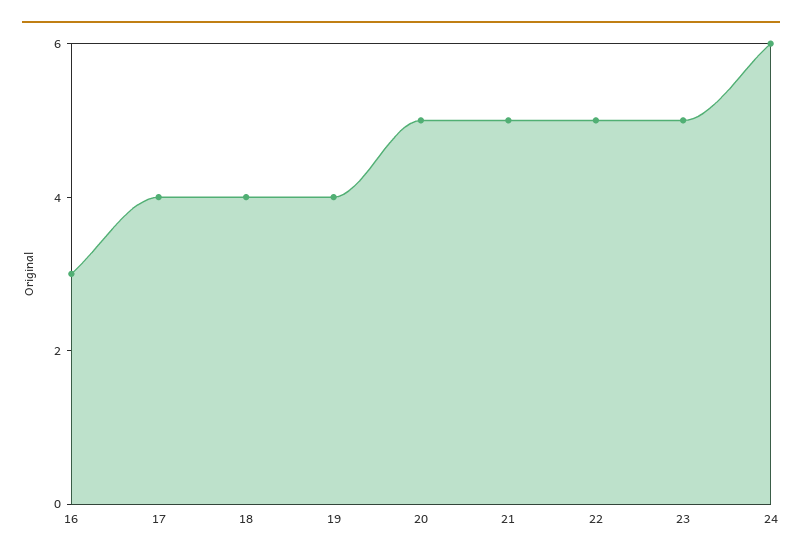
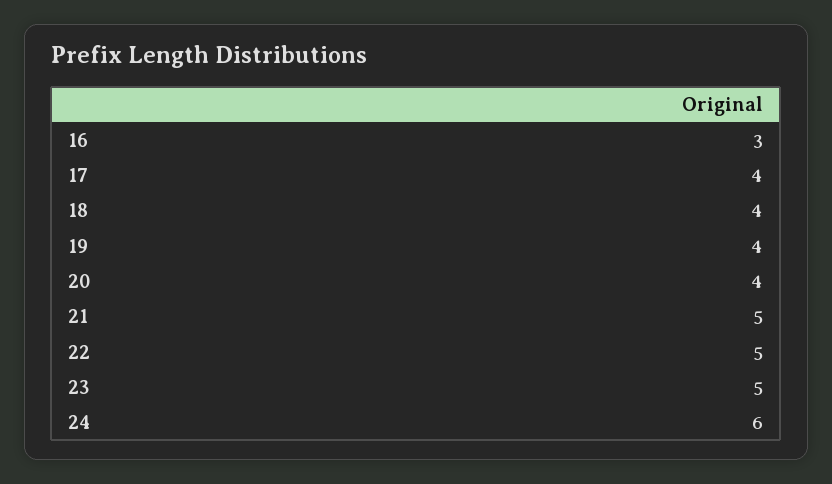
  {
    "16": 3,
    "17": 4,
    "18": 4,
    "19": 4,
-   "20": 5,
+   "20": 4,
    "21": 5,
    "22": 5,
    "23": 5,
    "24": 6
  }

